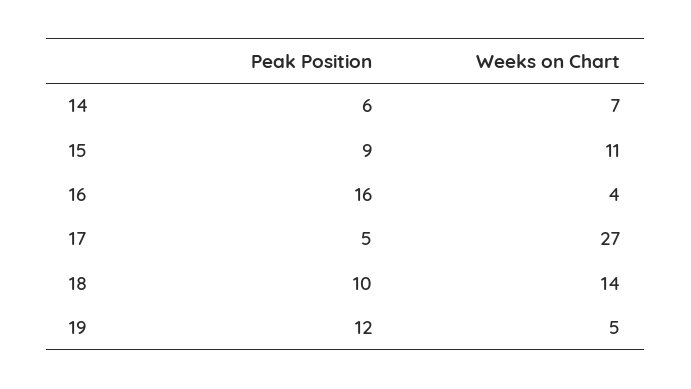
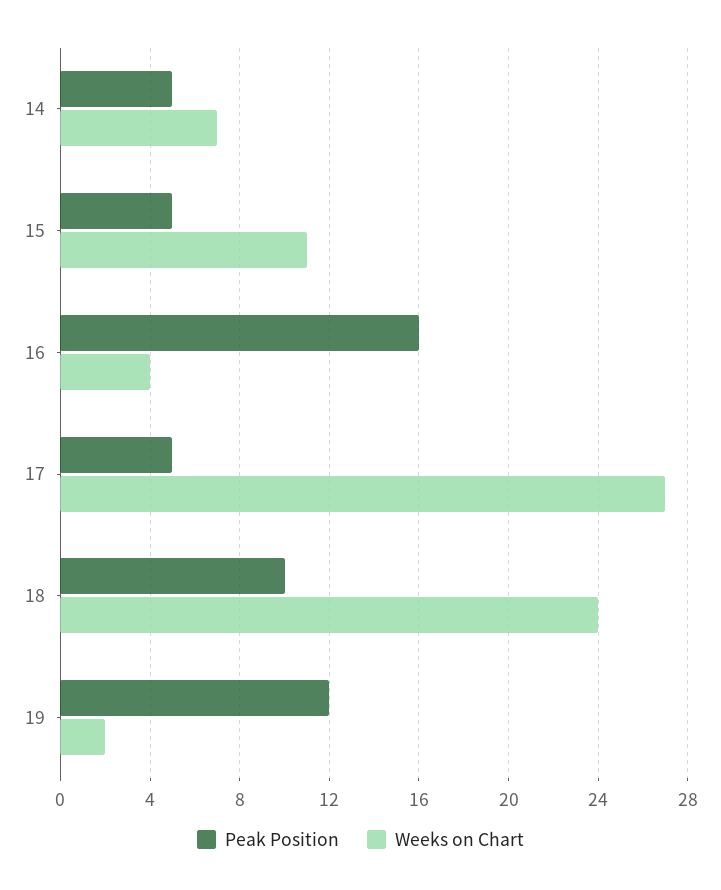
  {
    "Peak Position": {
-     "14": 6,
+     "14": 5,
-     "15": 9,
+     "15": 5,
      "16": 16,
      "17": 5,
      "18": 10,
      "19": 12
    },
    "Weeks on Chart": {
      "14": 7,
      "15": 11,
      "16": 4,
      "17": 27,
-     "18": 14,
+     "18": 24,
-     "19": 5
+     "19": 2
    }
  }

